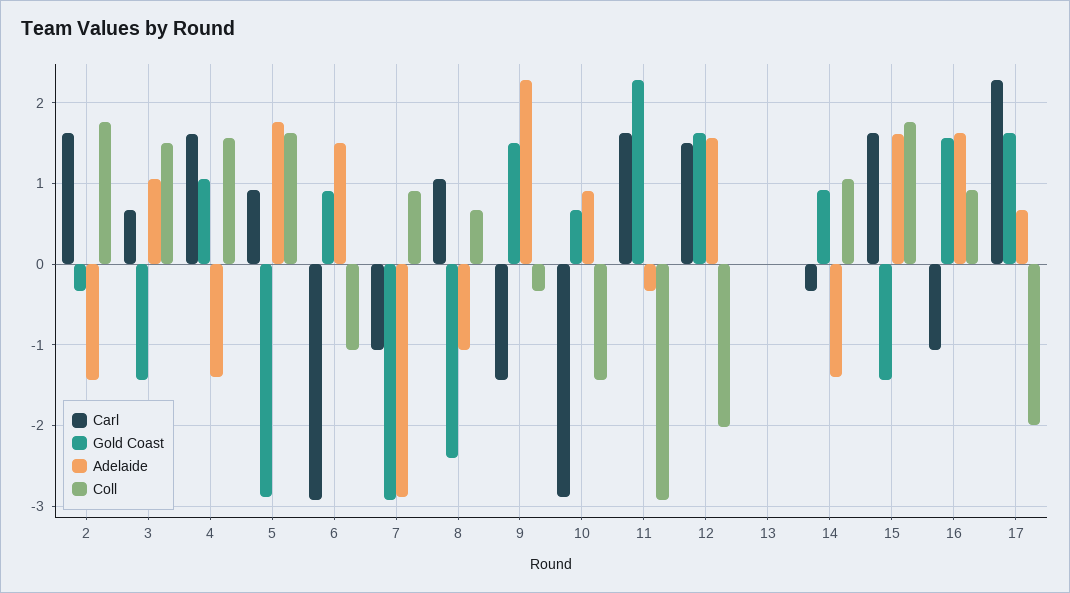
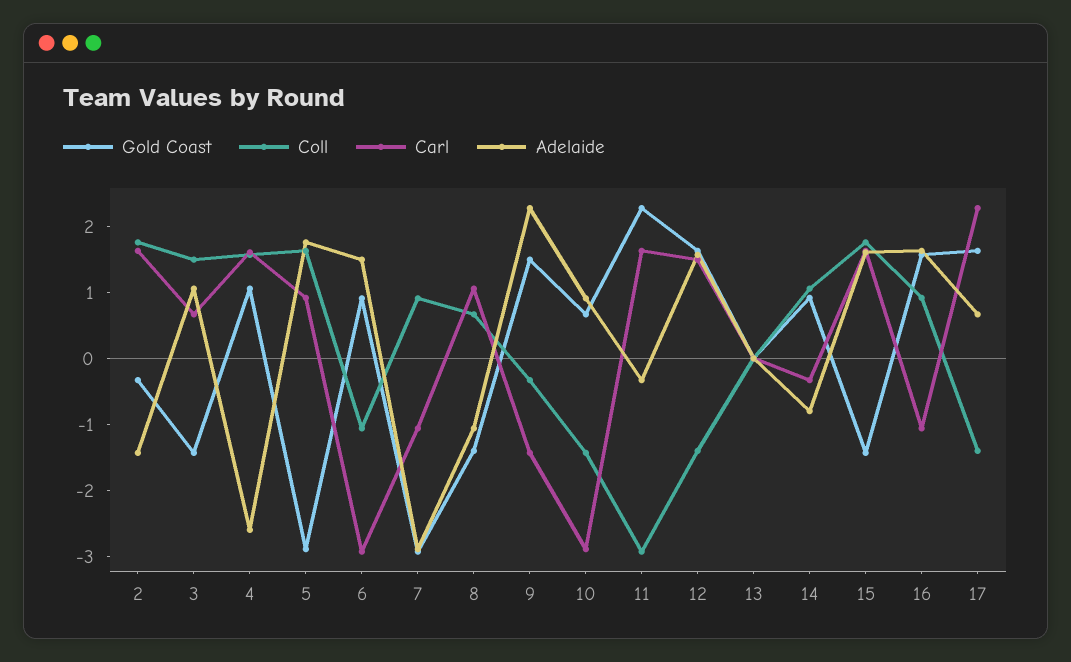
  {
    "Carl": {
      "2": 1.6,
      "3": 0.7,
      "4": 1.6,
      "5": 0.9,
      "6": -2.9,
      "7": -1.1,
      "8": 1.1,
      "9": -1.4,
      "10": -2.9,
      "11": 1.6,
      "12": 1.5,
      "13": 0,
      "14": -0.3,
      "15": 1.6,
      "16": -1.1,
      "17": 2.3
    },
    "Gold Coast": {
      "2": -0.3,
      "3": -1.4,
      "4": 1.1,
      "5": -2.9,
      "6": 0.9,
      "7": -2.9,
-     "8": -2.4,
+     "8": -1.4,
      "9": 1.5,
      "10": 0.7,
      "11": 2.3,
      "12": 1.6,
      "13": 0,
      "14": 0.9,
      "15": -1.4,
      "16": 1.6,
      "17": 1.6
    },
    "Adelaide": {
      "2": -1.4,
      "3": 1.1,
-     "4": -1.4,
+     "4": -2.6,
      "5": 1.8,
      "6": 1.5,
      "7": -2.9,
      "8": -1.1,
      "9": 2.3,
      "10": 0.9,
      "11": -0.3,
      "12": 1.6,
      "13": 0,
-     "14": -1.4,
+     "14": -0.8,
      "15": 1.6,
      "16": 1.6,
      "17": 0.7
    },
    "Coll": {
      "2": 1.8,
      "3": 1.5,
      "4": 1.6,
      "5": 1.6,
      "6": -1.1,
      "7": 0.9,
      "8": 0.7,
      "9": -0.3,
      "10": -1.4,
      "11": -2.9,
-     "12": -2,
+     "12": -1.4,
      "13": 0,
      "14": 1.1,
      "15": 1.8,
      "16": 0.9,
-     "17": -2
+     "17": -1.4
    }
  }

